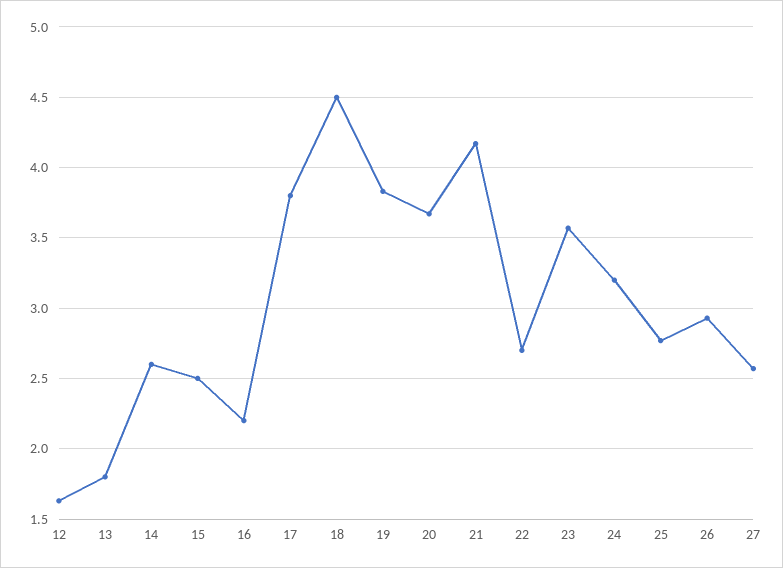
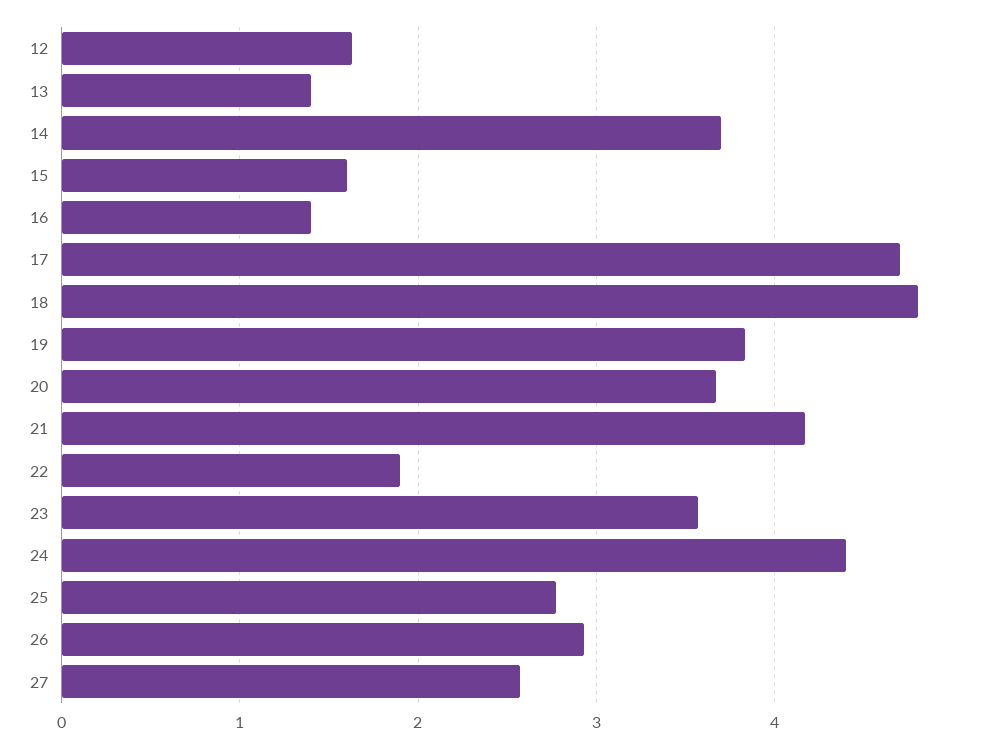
  {
    "12": 1.65,
-   "13": 1.8,
+   "13": 1.4,
-   "14": 2.6,
+   "14": 3.7,
-   "15": 2.5,
+   "15": 1.6,
-   "16": 2.2,
+   "16": 1.4,
-   "17": 3.8,
+   "17": 4.7,
-   "18": 4.5,
+   "18": 4.8,
    "19": 3.85,
    "20": 3.65,
    "21": 4.15,
-   "22": 2.7,
+   "22": 1.9,
    "23": 3.55,
-   "24": 3.2,
+   "24": 4.4,
    "25": 2.75,
    "26": 2.95,
    "27": 2.55
  }

